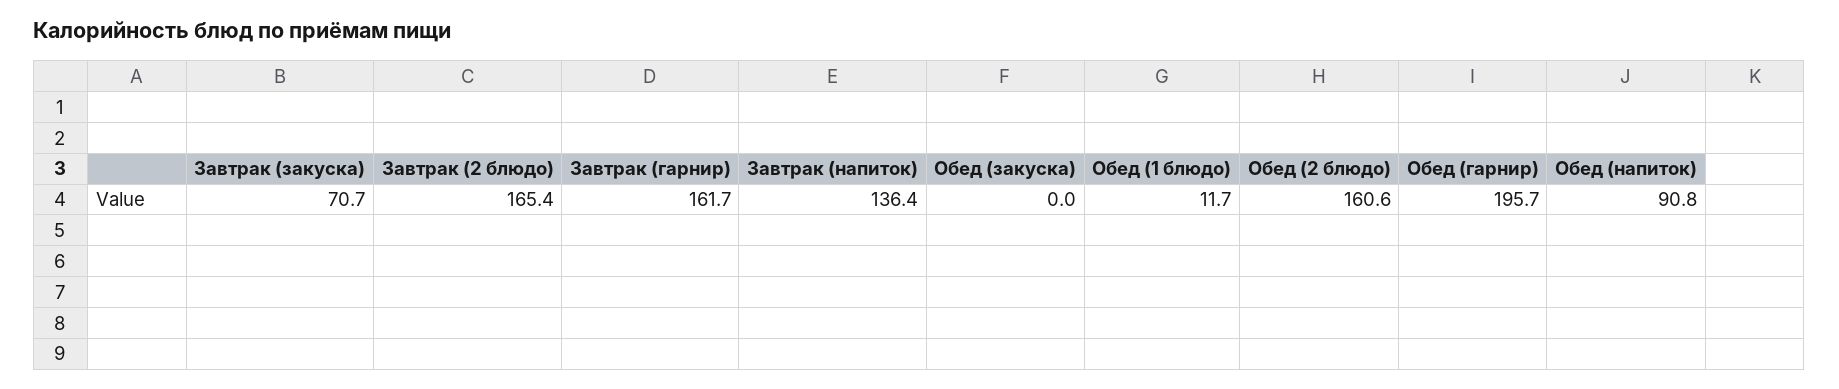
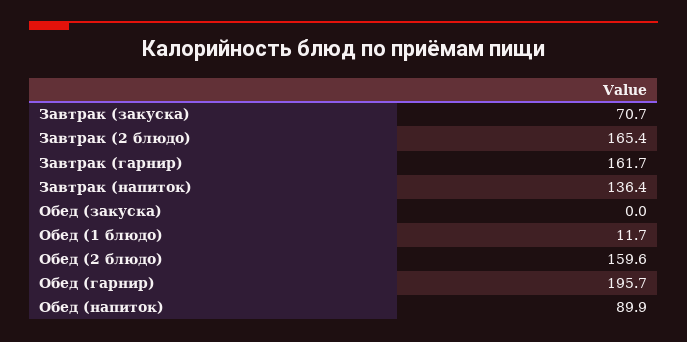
  {
    "Завтрак (закуска)": 70.7,
    "Завтрак (2 блюдо)": 165.4,
    "Завтрак (гарнир)": 161.7,
    "Завтрак (напиток)": 136.4,
    "Обед (закуска)": 0,
    "Обед (1 блюдо)": 11.7,
-   "Обед (2 блюдо)": 160.6,
+   "Обед (2 блюдо)": 159.6,
    "Обед (гарнир)": 195.7,
-   "Обед (напиток)": 90.8
+   "Обед (напиток)": 89.9
  }

